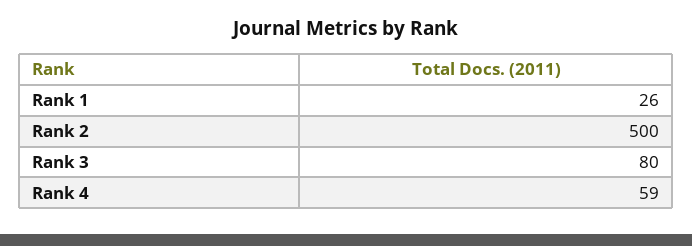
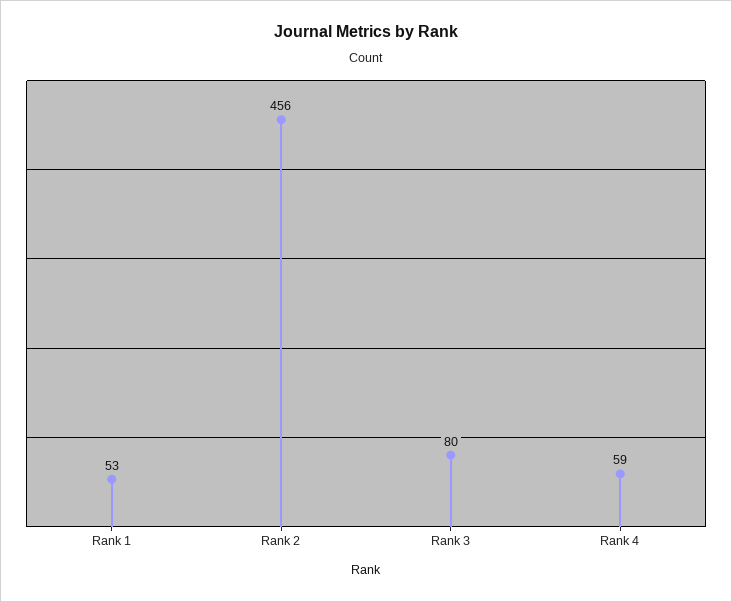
  {
-   "Rank 1": 26,
+   "Rank 1": 53,
-   "Rank 2": 500,
+   "Rank 2": 456,
    "Rank 3": 80,
    "Rank 4": 59
  }

